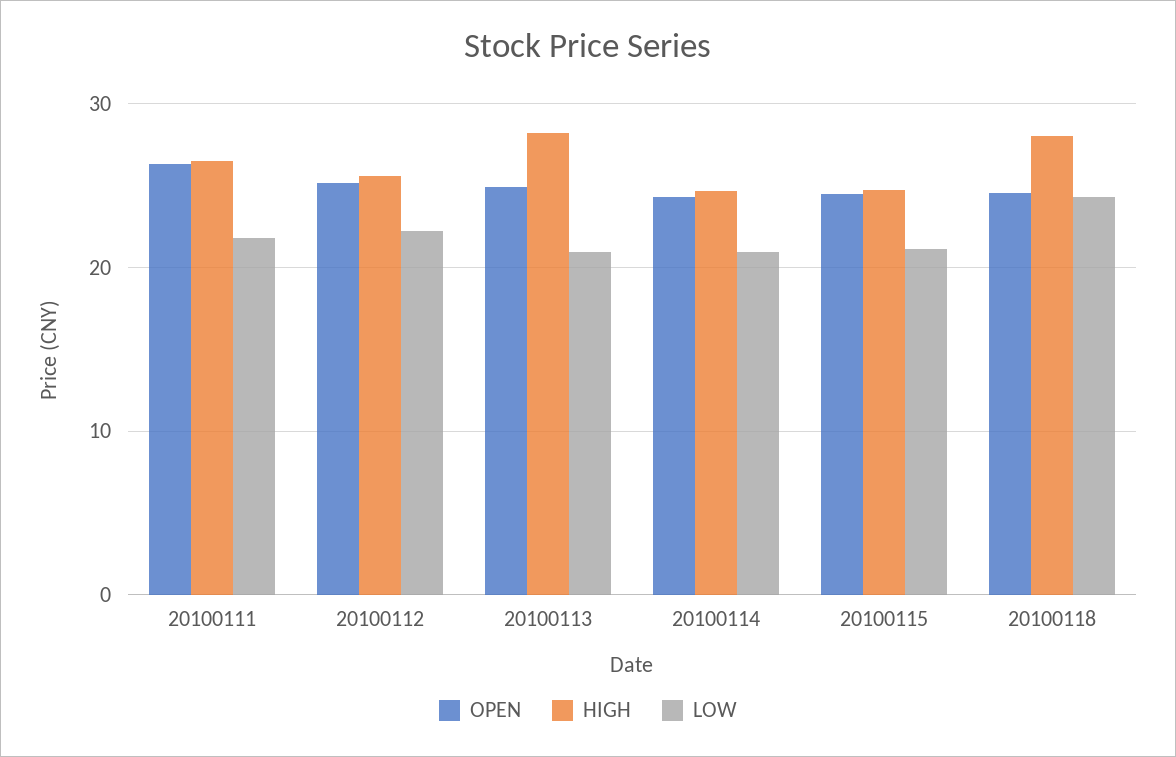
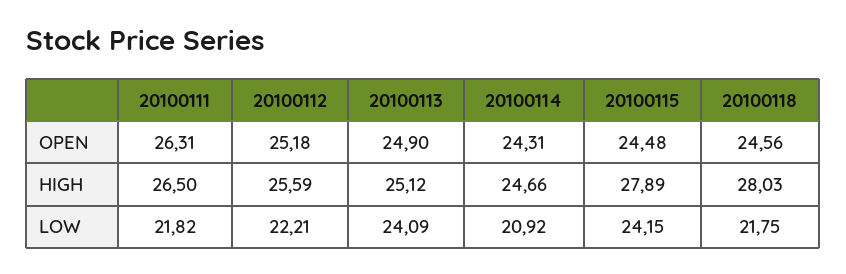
  {
    "OPEN": {
      "20100111": 26.31,
      "20100112": 25.18,
      "20100113": 24.9,
      "20100114": 24.31,
      "20100115": 24.48,
      "20100118": 24.56
    },
    "HIGH": {
      "20100111": 26.5,
      "20100112": 25.59,
-     "20100113": 28,
+     "20100113": 25.12,
      "20100114": 24.66,
-     "20100115": 25,
+     "20100115": 27.89,
      "20100118": 28.03
    },
    "LOW": {
      "20100111": 21.82,
      "20100112": 22.21,
-     "20100113": 21,
+     "20100113": 24.09,
      "20100114": 20.92,
-     "20100115": 21,
+     "20100115": 24.15,
-     "20100118": 24
+     "20100118": 21.75
    }
  }

